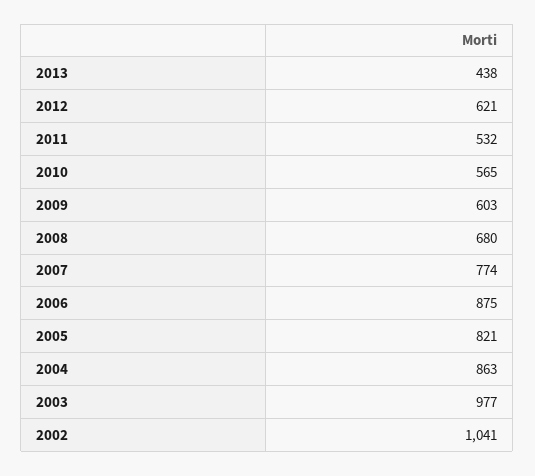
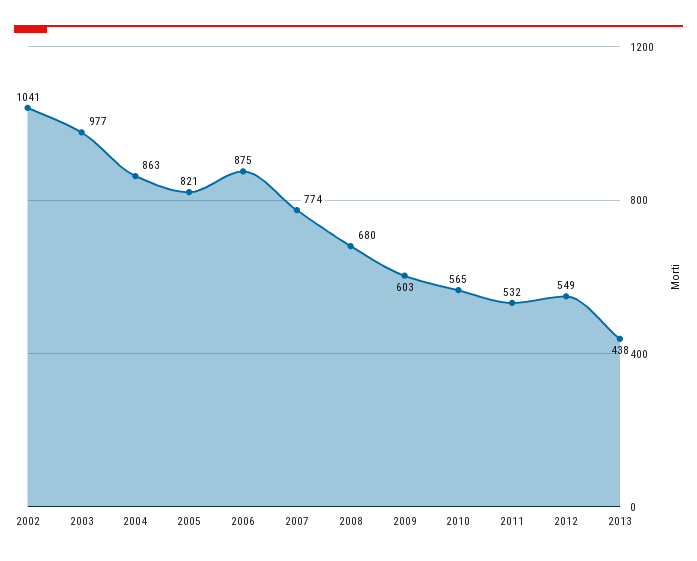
  {
    "2013": 438,
-   "2012": 621,
+   "2012": 549,
    "2011": 532,
    "2010": 565,
    "2009": 603,
    "2008": 680,
    "2007": 774,
    "2006": 875,
    "2005": 821,
    "2004": 863,
    "2003": 977,
    "2002": 1041
  }

